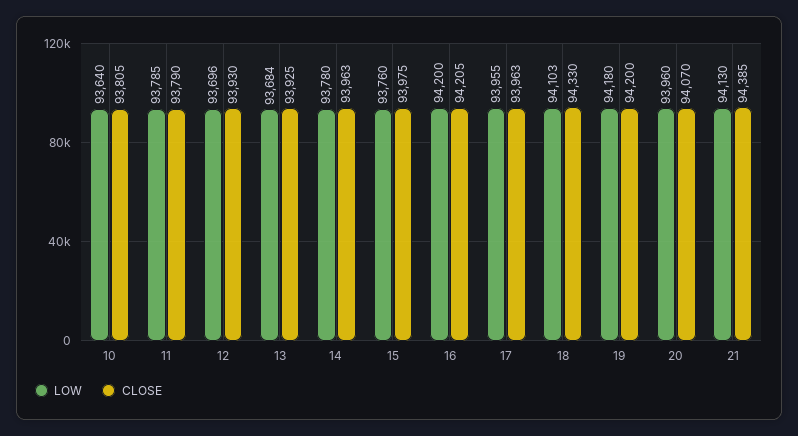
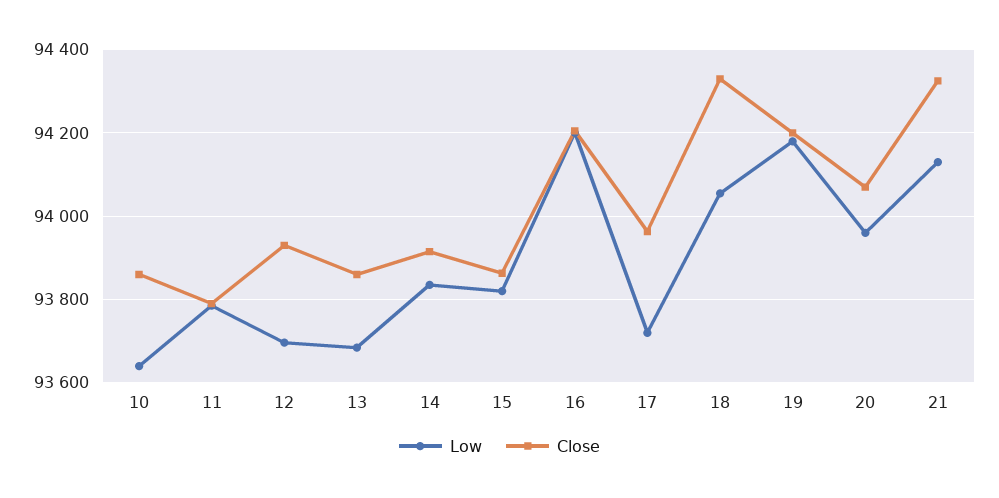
  {
    "LOW": {
      "10": 93640,
      "11": 93785,
      "12": 93696,
      "13": 93684,
-     "14": 93780,
+     "14": 93840,
-     "15": 93760,
+     "15": 93820,
      "16": 94200,
-     "17": 93955,
+     "17": 93720,
-     "18": 94103,
+     "18": 94060,
      "19": 94180,
      "20": 93960,
      "21": 94130
    },
    "CLOSE": {
-     "10": 93805,
+     "10": 93860,
      "11": 93790,
      "12": 93930,
-     "13": 93925,
+     "13": 93860,
-     "14": 93963,
+     "14": 93920,
-     "15": 93975,
+     "15": 93860,
      "16": 94205,
      "17": 93963,
      "18": 94330,
      "19": 94200,
      "20": 94070,
-     "21": 94385
+     "21": 94320
    }
  }

